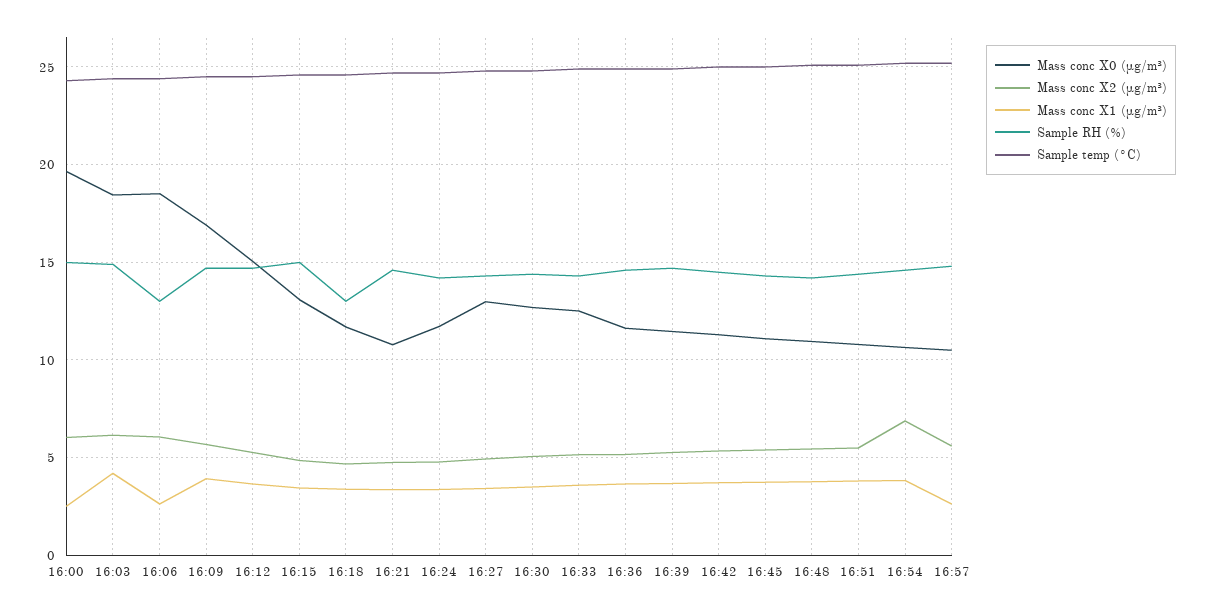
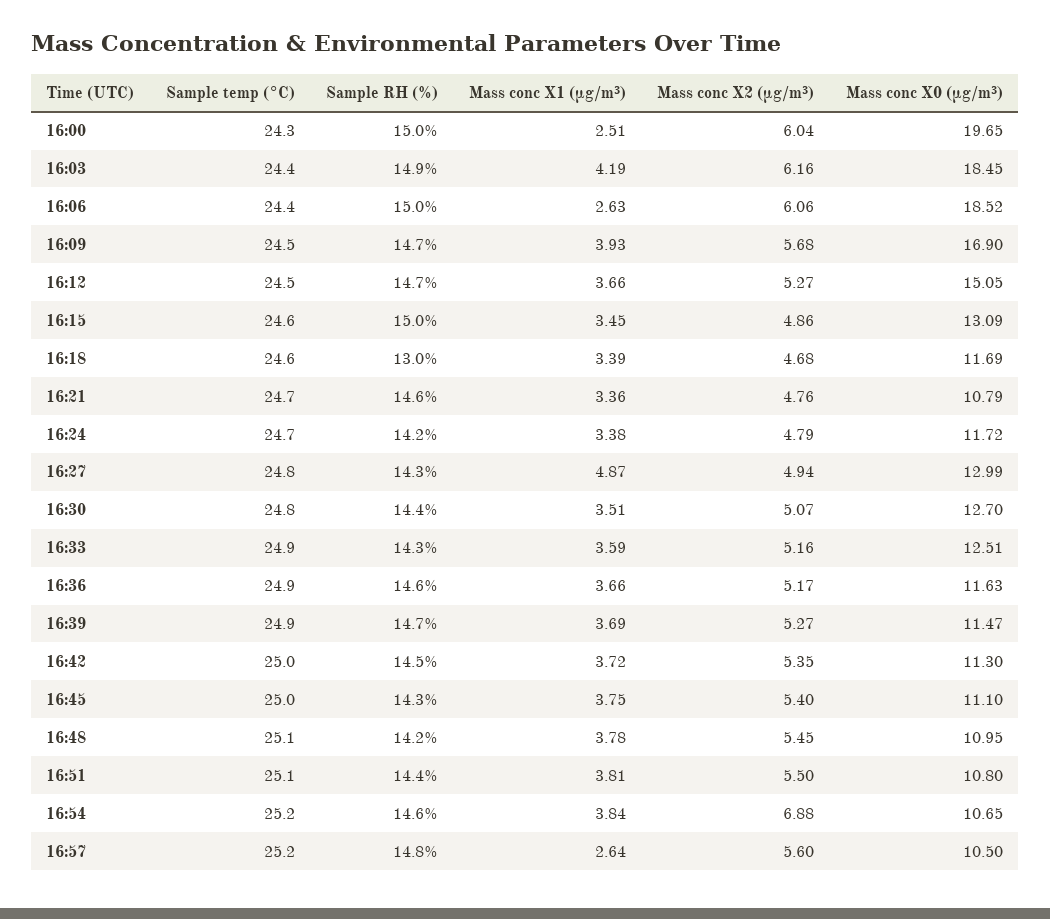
  {
    "Mass conc X0 (μg/m³)": {
      "16:00": 19.65,
      "16:03": 18.45,
      "16:06": 18.52,
      "16:09": 16.9,
      "16:12": 15.05,
      "16:15": 13.09,
      "16:18": 11.69,
      "16:21": 10.79,
      "16:24": 11.72,
      "16:27": 12.99,
      "16:30": 12.7,
      "16:33": 12.51,
      "16:36": 11.63,
      "16:39": 11.47,
      "16:42": 11.3,
      "16:45": 11.1,
      "16:48": 10.95,
      "16:51": 10.8,
      "16:54": 10.65,
      "16:57": 10.5
    },
    "Mass conc X2 (μg/m³)": {
      "16:00": 6.04,
      "16:03": 6.16,
      "16:06": 6.06,
      "16:09": 5.68,
      "16:12": 5.27,
      "16:15": 4.86,
      "16:18": 4.68,
      "16:21": 4.76,
      "16:24": 4.79,
      "16:27": 4.94,
      "16:30": 5.07,
      "16:33": 5.16,
      "16:36": 5.17,
      "16:39": 5.27,
      "16:42": 5.35,
      "16:45": 5.4,
      "16:48": 5.45,
      "16:51": 5.5,
      "16:54": 6.88,
      "16:57": 5.6
    },
    "Mass conc X1 (μg/m³)": {
      "16:00": 2.51,
      "16:03": 4.19,
      "16:06": 2.63,
      "16:09": 3.93,
      "16:12": 3.66,
      "16:15": 3.45,
      "16:18": 3.39,
      "16:21": 3.36,
      "16:24": 3.38,
-     "16:27": 3.5,
+     "16:27": 4.87,
      "16:30": 3.51,
      "16:33": 3.59,
      "16:36": 3.66,
      "16:39": 3.69,
      "16:42": 3.72,
      "16:45": 3.75,
      "16:48": 3.78,
      "16:51": 3.81,
      "16:54": 3.84,
      "16:57": 2.64
    },
    "Sample RH (%)": {
      "16:00": 15,
      "16:03": 14.9,
-     "16:06": 13,
+     "16:06": 15,
      "16:09": 14.7,
      "16:12": 14.7,
      "16:15": 15,
      "16:18": 13,
      "16:21": 14.6,
      "16:24": 14.2,
      "16:27": 14.3,
      "16:30": 14.4,
      "16:33": 14.3,
      "16:36": 14.6,
      "16:39": 14.7,
      "16:42": 14.5,
      "16:45": 14.3,
      "16:48": 14.2,
      "16:51": 14.4,
      "16:54": 14.6,
      "16:57": 14.8
    },
    "Sample temp (°C)": {
      "16:00": 24.3,
      "16:03": 24.4,
      "16:06": 24.4,
      "16:09": 24.5,
      "16:12": 24.5,
      "16:15": 24.6,
      "16:18": 24.6,
      "16:21": 24.7,
      "16:24": 24.7,
      "16:27": 24.8,
      "16:30": 24.8,
      "16:33": 24.9,
      "16:36": 24.9,
      "16:39": 24.9,
      "16:42": 25,
      "16:45": 25,
      "16:48": 25.1,
      "16:51": 25.1,
      "16:54": 25.2,
      "16:57": 25.2
    }
  }

